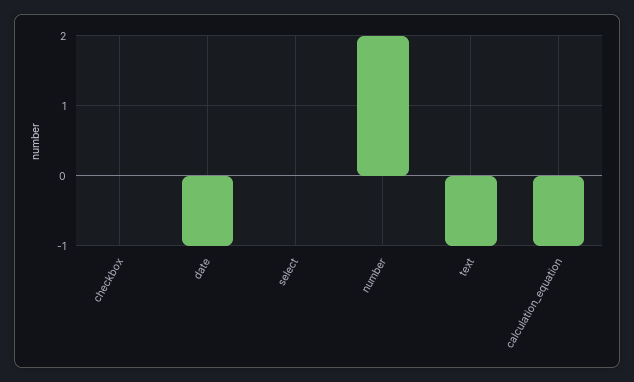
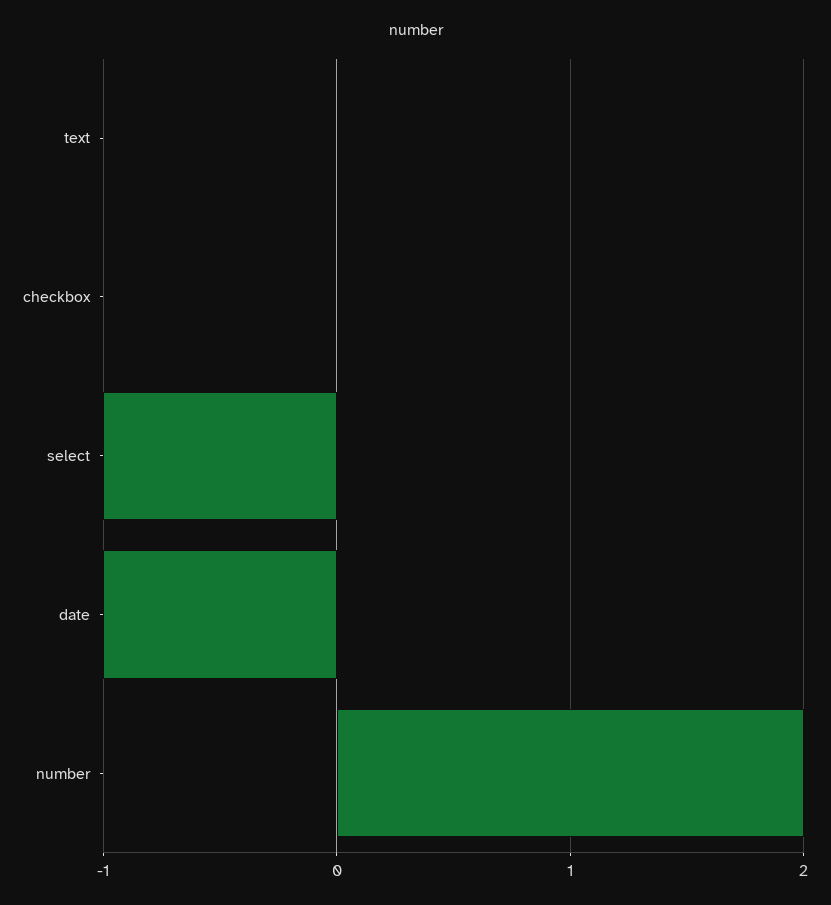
  {
    "checkbox": 0,
    "date": -1,
-   "select": 0,
+   "select": -1,
    "number": 2,
-   "text": -1,
+   "text": 0
-   "calculation_equation": -1
  }

